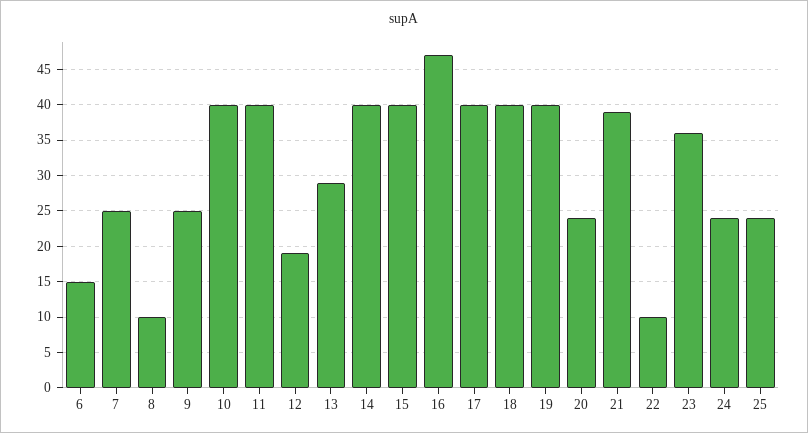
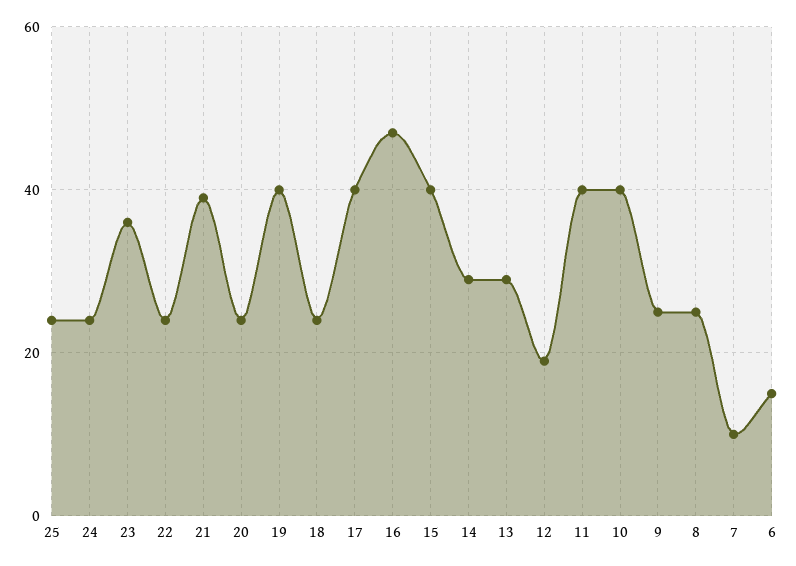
  {
    "6": 15,
-   "7": 25,
+   "7": 10,
-   "8": 10,
+   "8": 25,
    "9": 25,
    "10": 40,
    "11": 40,
    "12": 19,
    "13": 29,
-   "14": 40,
+   "14": 30,
    "15": 40,
    "16": 47,
    "17": 40,
-   "18": 40,
+   "18": 25,
    "19": 40,
    "20": 24,
    "21": 39,
-   "22": 10,
+   "22": 25,
    "23": 36,
    "24": 24,
    "25": 24
  }

